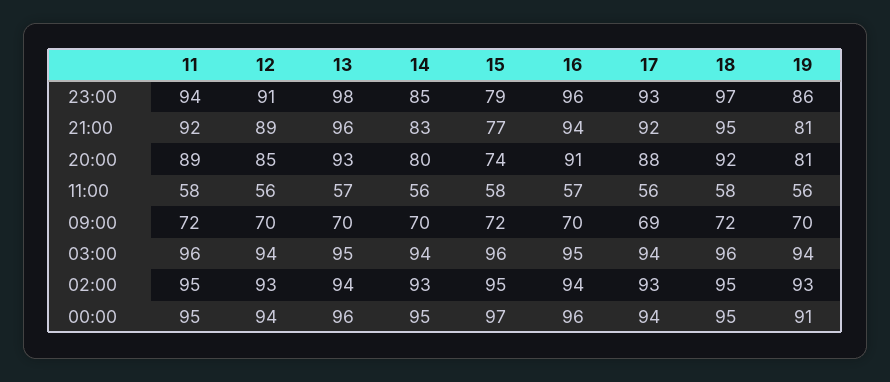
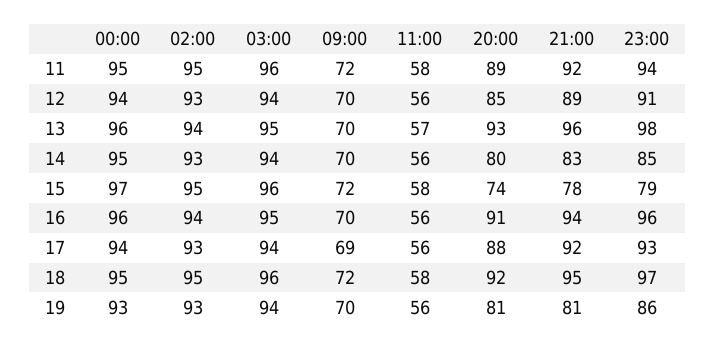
  {
    "11": {
      "23:00": 94,
      "21:00": 92,
      "20:00": 89,
      "11:00": 58,
      "09:00": 72,
      "03:00": 96,
      "02:00": 95,
      "00:00": 95
    },
    "12": {
      "23:00": 91,
      "21:00": 89,
      "20:00": 85,
      "11:00": 56,
      "09:00": 70,
      "03:00": 94,
      "02:00": 93,
      "00:00": 94
    },
    "13": {
      "23:00": 98,
      "21:00": 96,
      "20:00": 93,
      "11:00": 57,
      "09:00": 70,
      "03:00": 95,
      "02:00": 94,
      "00:00": 96
    },
    "14": {
      "23:00": 85,
      "21:00": 83,
      "20:00": 80,
      "11:00": 56,
      "09:00": 70,
      "03:00": 94,
      "02:00": 93,
      "00:00": 95
    },
    "15": {
      "23:00": 79,
-     "21:00": 77,
+     "21:00": 78,
      "20:00": 74,
      "11:00": 58,
      "09:00": 72,
      "03:00": 96,
      "02:00": 95,
      "00:00": 97
    },
    "16": {
      "23:00": 96,
      "21:00": 94,
      "20:00": 91,
-     "11:00": 57,
+     "11:00": 56,
      "09:00": 70,
      "03:00": 95,
      "02:00": 94,
      "00:00": 96
    },
    "17": {
      "23:00": 93,
      "21:00": 92,
      "20:00": 88,
      "11:00": 56,
      "09:00": 69,
      "03:00": 94,
      "02:00": 93,
      "00:00": 94
    },
    "18": {
      "23:00": 97,
      "21:00": 95,
      "20:00": 92,
      "11:00": 58,
      "09:00": 72,
      "03:00": 96,
      "02:00": 95,
      "00:00": 95
    },
    "19": {
      "23:00": 86,
      "21:00": 81,
      "20:00": 81,
      "11:00": 56,
      "09:00": 70,
      "03:00": 94,
      "02:00": 93,
-     "00:00": 91
+     "00:00": 93
    }
  }

